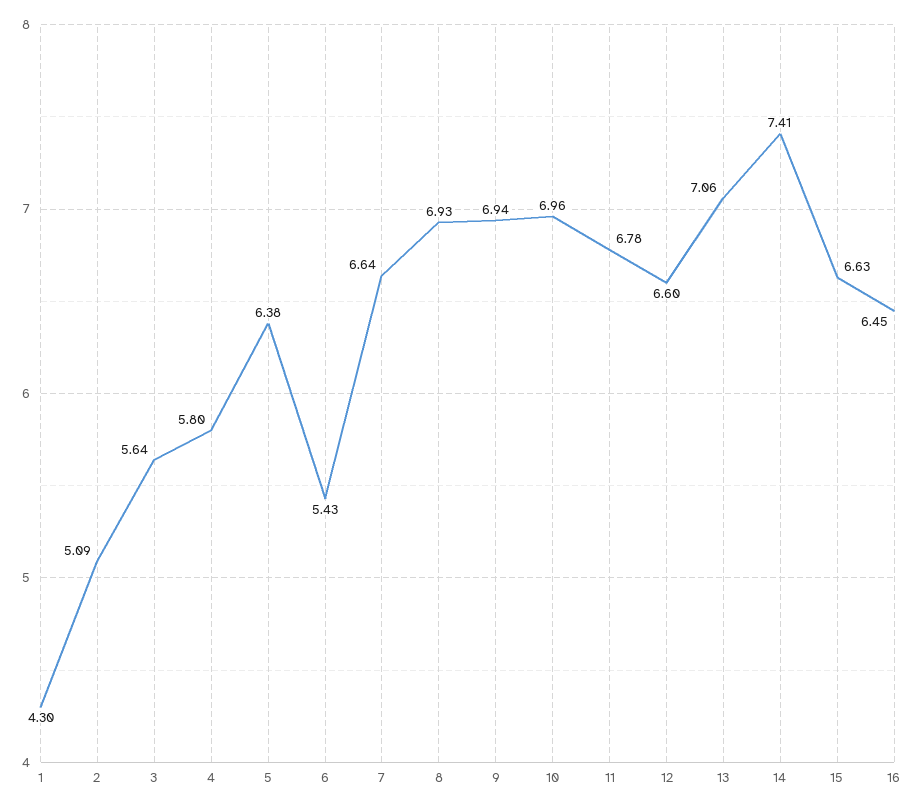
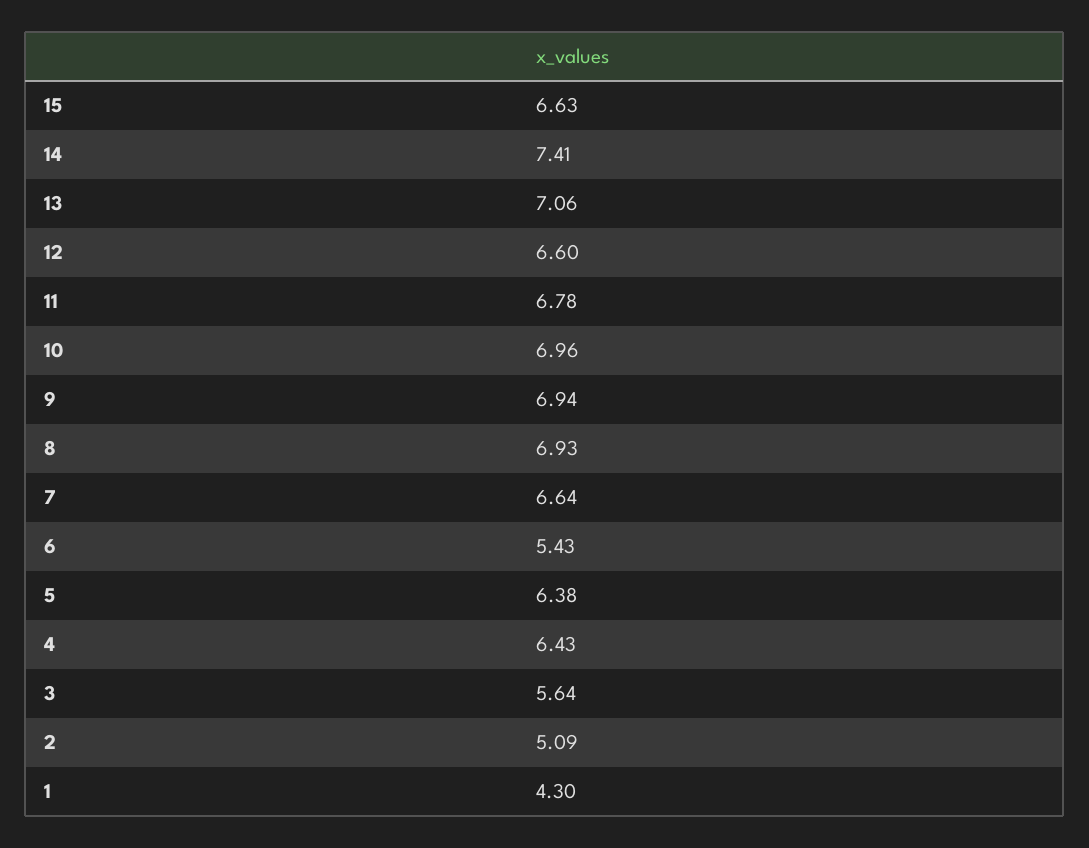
  {
    "1": 4.3,
    "2": 5.09,
    "3": 5.64,
-   "4": 5.8,
+   "4": 6.43,
    "5": 6.38,
    "6": 5.43,
    "7": 6.64,
    "8": 6.93,
    "9": 6.94,
    "10": 6.96,
    "11": 6.78,
    "12": 6.6,
    "13": 7.06,
    "14": 7.41,
-   "15": 6.63,
+   "15": 6.63
-   "16": 6.45
  }

